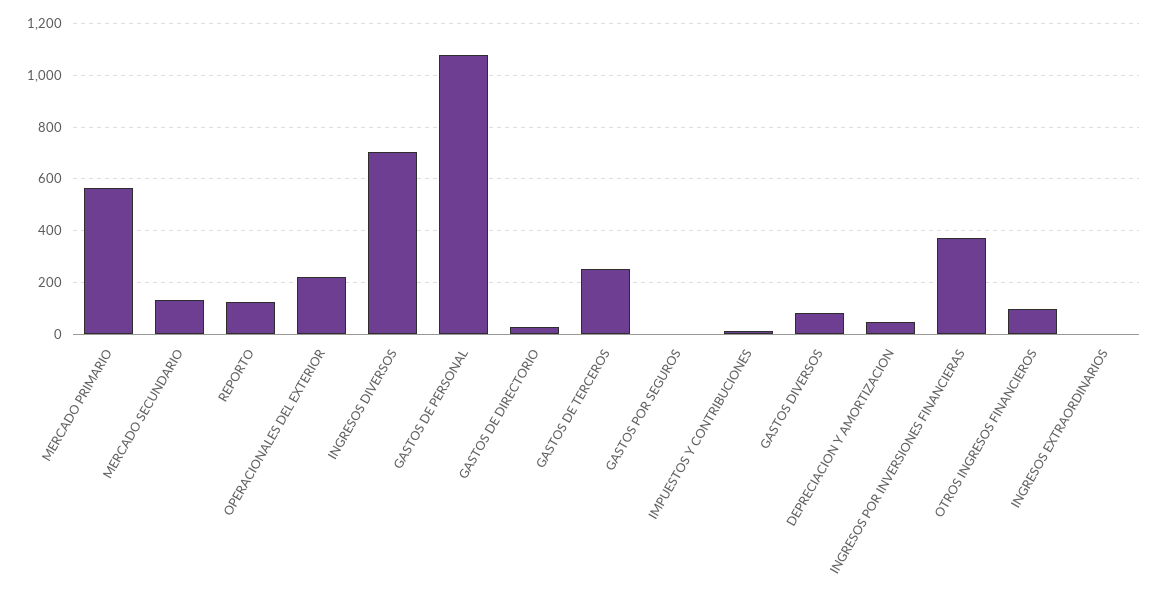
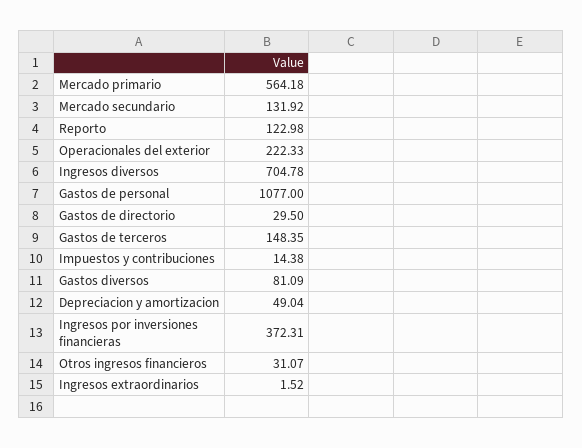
  {
    "MERCADO PRIMARIO": 564.18,
    "MERCADO SECUNDARIO": 131.92,
    "REPORTO": 122.98,
    "OPERACIONALES DEL EXTERIOR": 222.33,
    "INGRESOS DIVERSOS": 704.78,
    "GASTOS DE PERSONAL": 1077,
    "GASTOS DE DIRECTORIO": 29.5,
-   "GASTOS DE TERCEROS": 250,
+   "GASTOS DE TERCEROS": 148.35,
-   "GASTOS POR SEGUROS": 0,
    "IMPUESTOS Y CONTRIBUCIONES": 14.38,
    "GASTOS DIVERSOS": 81.09,
    "DEPRECIACION Y AMORTIZACION": 49.04,
    "INGRESOS POR INVERSIONES FINANCIERAS": 372.31,
-   "OTROS INGRESOS FINANCIEROS": 100,
+   "OTROS INGRESOS FINANCIEROS": 31.07,
    "INGRESOS EXTRAORDINARIOS": 1.52
  }

